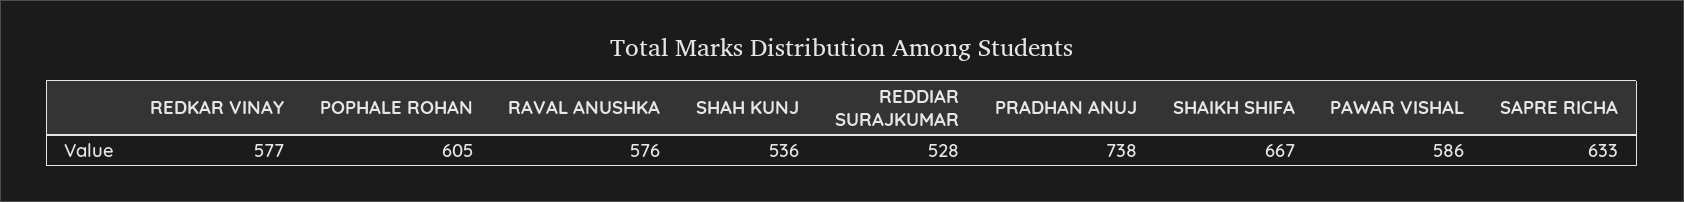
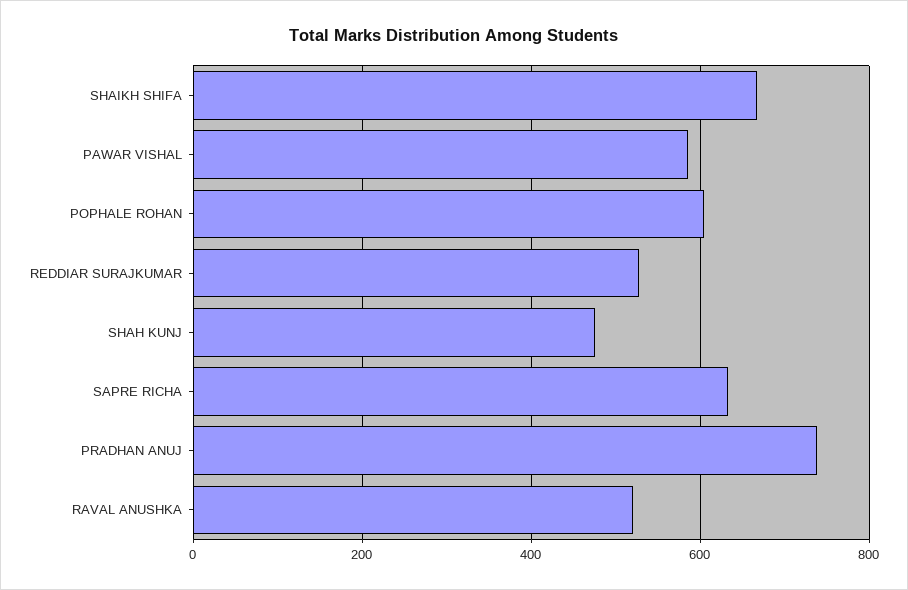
  {
-   "REDKAR VINAY": 577,
    "POPHALE ROHAN": 605,
-   "RAVAL ANUSHKA": 576,
+   "RAVAL ANUSHKA": 520,
-   "SHAH KUNJ": 536,
+   "SHAH KUNJ": 480,
    "REDDIAR SURAJKUMAR": 528,
    "PRADHAN ANUJ": 738,
    "SHAIKH SHIFA": 667,
    "PAWAR VISHAL": 586,
    "SAPRE RICHA": 633
  }

